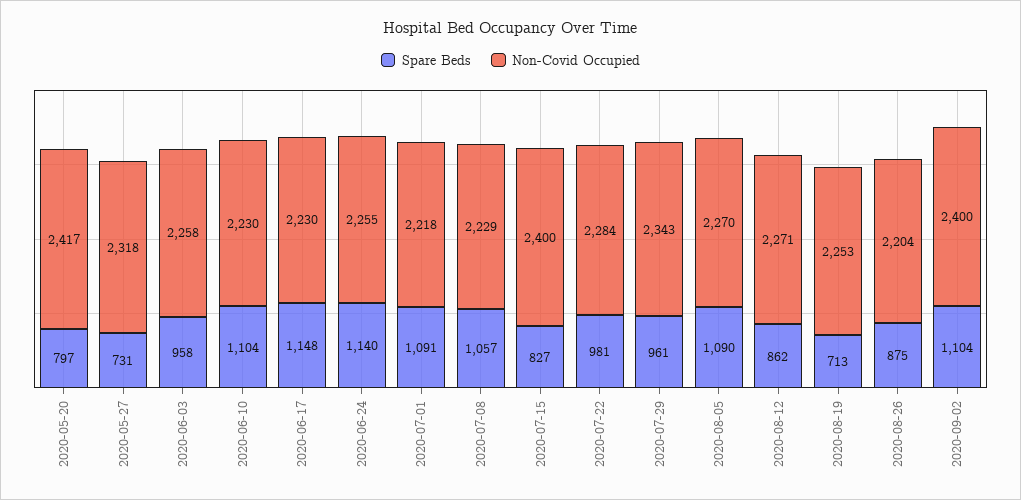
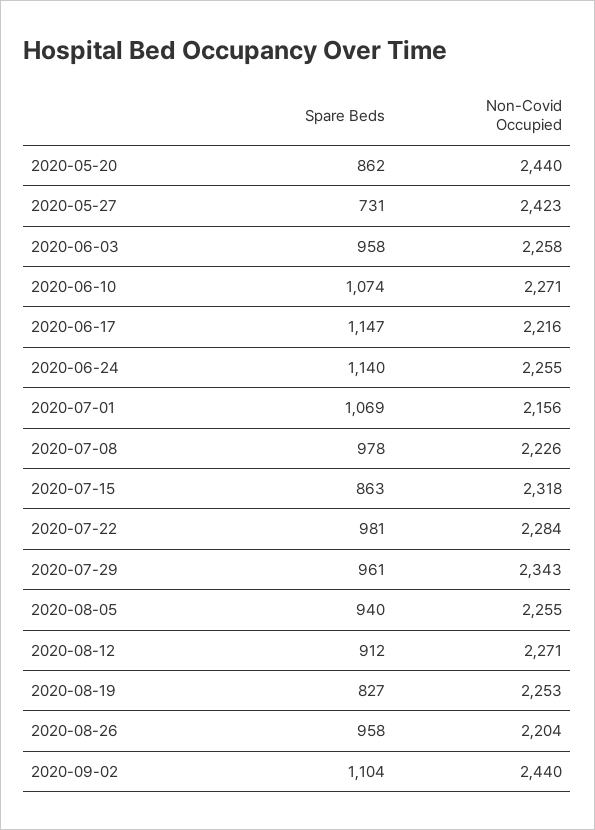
  {
    "Spare Beds": {
-     "2020-05-20": 797,
+     "2020-05-20": 862,
      "2020-05-27": 731,
      "2020-06-03": 958,
-     "2020-06-10": 1104,
+     "2020-06-10": 1074,
-     "2020-06-17": 1148,
+     "2020-06-17": 1147,
      "2020-06-24": 1140,
-     "2020-07-01": 1091,
+     "2020-07-01": 1069,
-     "2020-07-08": 1057,
+     "2020-07-08": 978,
-     "2020-07-15": 827,
+     "2020-07-15": 863,
      "2020-07-22": 981,
      "2020-07-29": 961,
-     "2020-08-05": 1090,
+     "2020-08-05": 940,
-     "2020-08-12": 862,
+     "2020-08-12": 912,
-     "2020-08-19": 713,
+     "2020-08-19": 827,
-     "2020-08-26": 875,
+     "2020-08-26": 958,
      "2020-09-02": 1104
    },
    "Non-Covid Occupied": {
-     "2020-05-20": 2417,
+     "2020-05-20": 2440,
-     "2020-05-27": 2318,
+     "2020-05-27": 2423,
      "2020-06-03": 2258,
-     "2020-06-10": 2230,
+     "2020-06-10": 2271,
-     "2020-06-17": 2230,
+     "2020-06-17": 2216,
      "2020-06-24": 2255,
-     "2020-07-01": 2218,
+     "2020-07-01": 2156,
-     "2020-07-08": 2229,
+     "2020-07-08": 2226,
-     "2020-07-15": 2400,
+     "2020-07-15": 2318,
      "2020-07-22": 2284,
      "2020-07-29": 2343,
-     "2020-08-05": 2270,
+     "2020-08-05": 2255,
      "2020-08-12": 2271,
      "2020-08-19": 2253,
      "2020-08-26": 2204,
-     "2020-09-02": 2400
+     "2020-09-02": 2440
    }
  }

